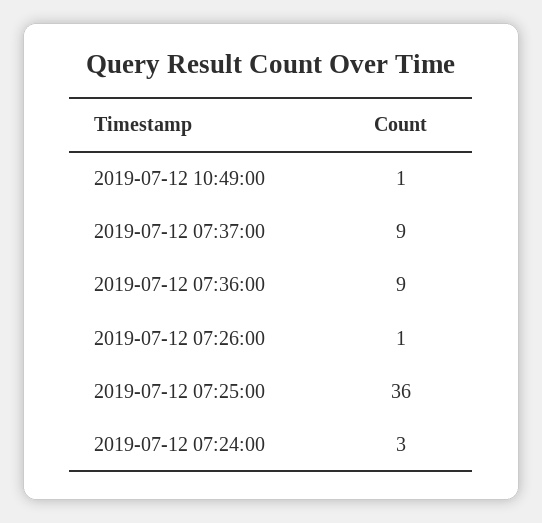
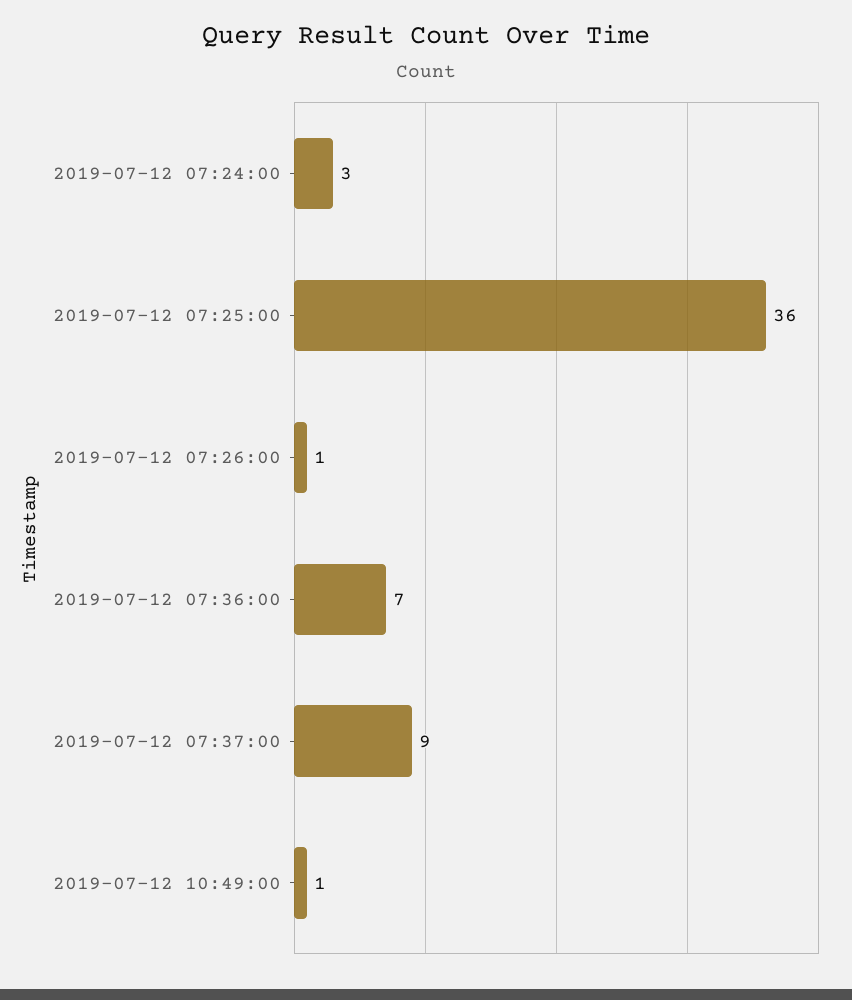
  {
    "2019-07-12 10:49:00": 1,
    "2019-07-12 07:37:00": 9,
-   "2019-07-12 07:36:00": 9,
+   "2019-07-12 07:36:00": 7,
    "2019-07-12 07:26:00": 1,
    "2019-07-12 07:25:00": 36,
    "2019-07-12 07:24:00": 3
  }

